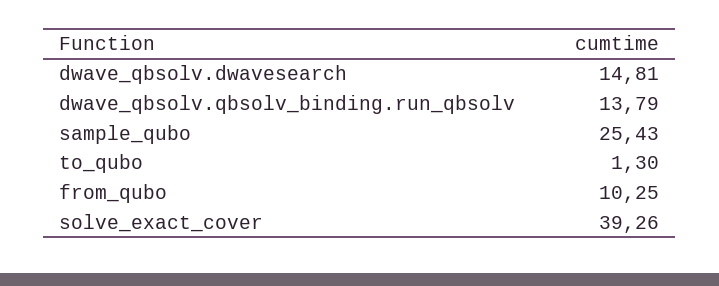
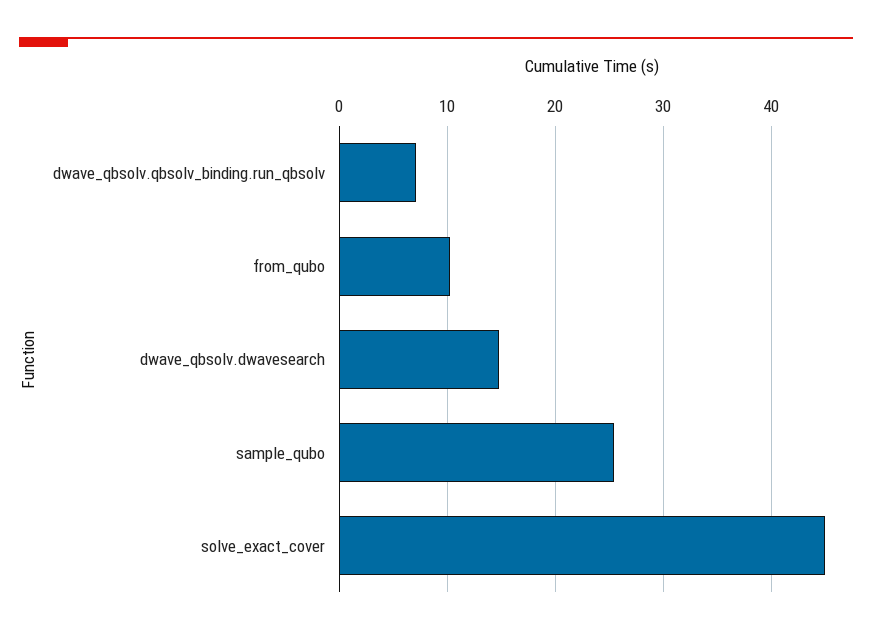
  {
    "dwave_qbsolv.dwavesearch": 14.81,
-   "dwave_qbsolv.qbsolv_binding.run_qbsolv": 13.79,
+   "dwave_qbsolv.qbsolv_binding.run_qbsolv": 7,
    "sample_qubo": 25.43,
-   "to_qubo": 1.3,
    "from_qubo": 10.25,
-   "solve_exact_cover": 39.26
+   "solve_exact_cover": 45
  }

